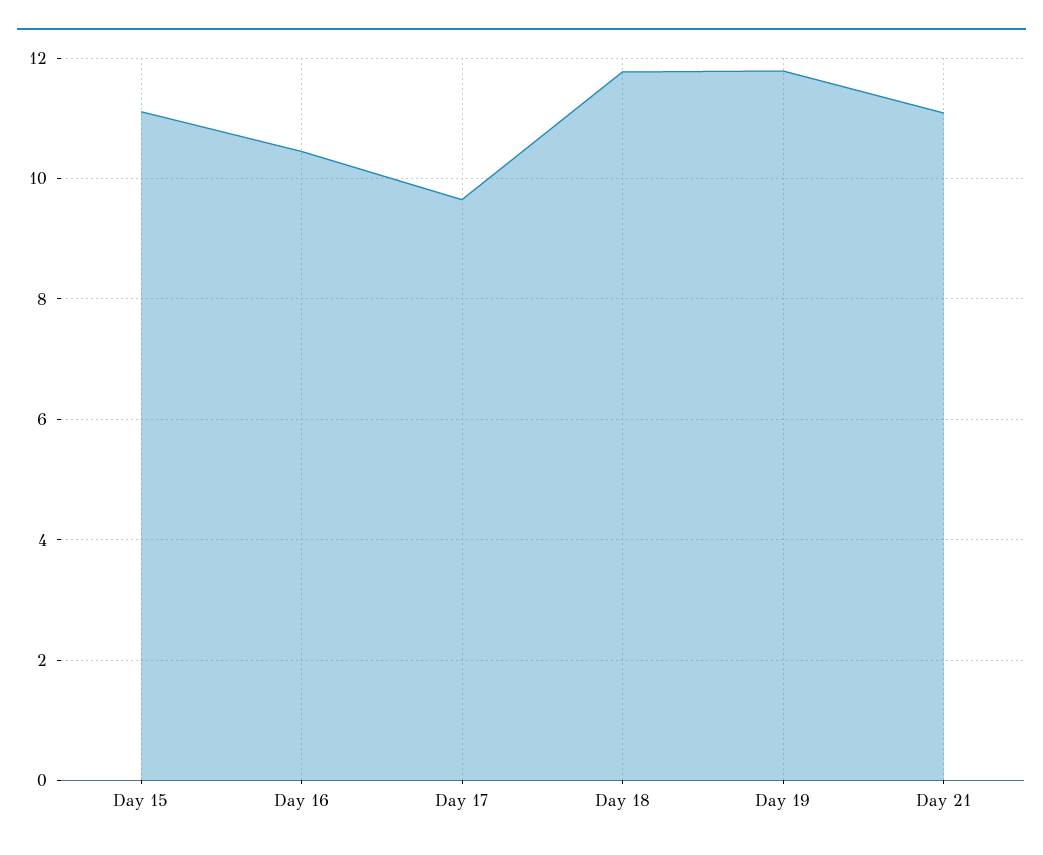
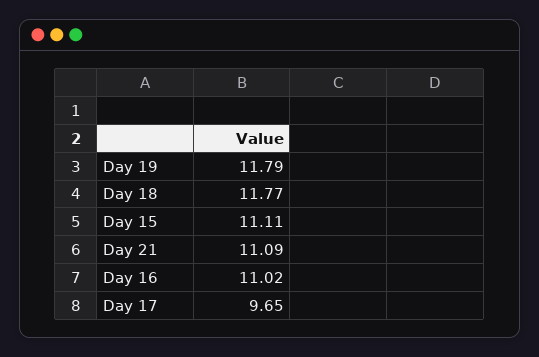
  {
    "Day 15": 11.11,
-   "Day 16": 10.4,
+   "Day 16": 11.02,
    "Day 17": 9.65,
    "Day 18": 11.77,
    "Day 19": 11.79,
    "Day 21": 11.09
  }

